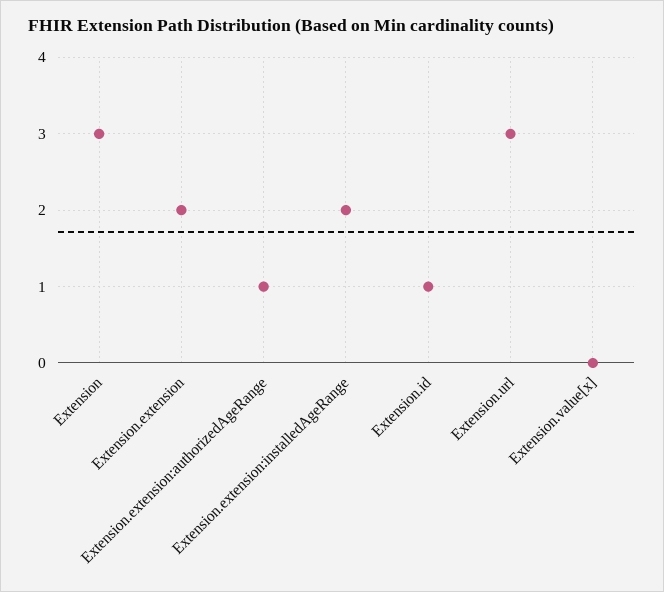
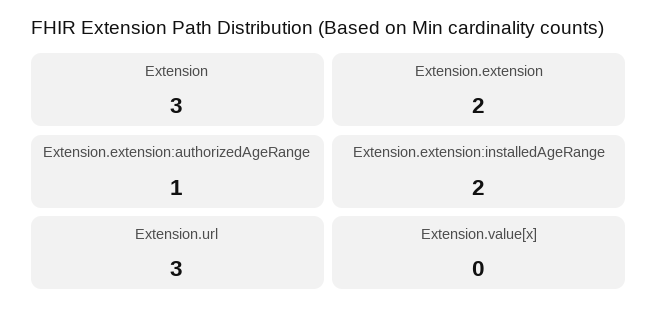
  {
    "Extension": 3,
    "Extension.extension": 2,
    "Extension.extension:authorizedAgeRange": 1,
    "Extension.extension:installedAgeRange": 2,
-   "Extension.id": 1,
    "Extension.url": 3,
    "Extension.value[x]": 0
  }

